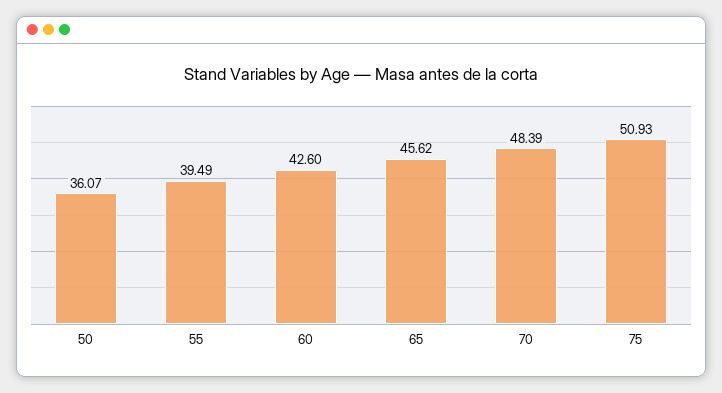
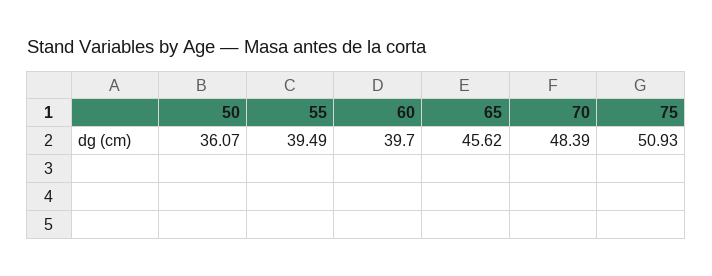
  {
    "50": 36.07,
    "55": 39.49,
-   "60": 42.6,
+   "60": 39.7,
    "65": 45.62,
    "70": 48.39,
    "75": 50.93
  }

